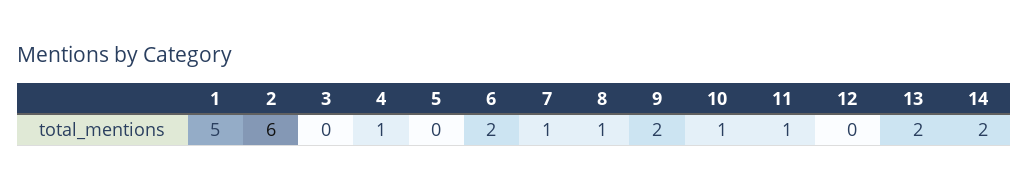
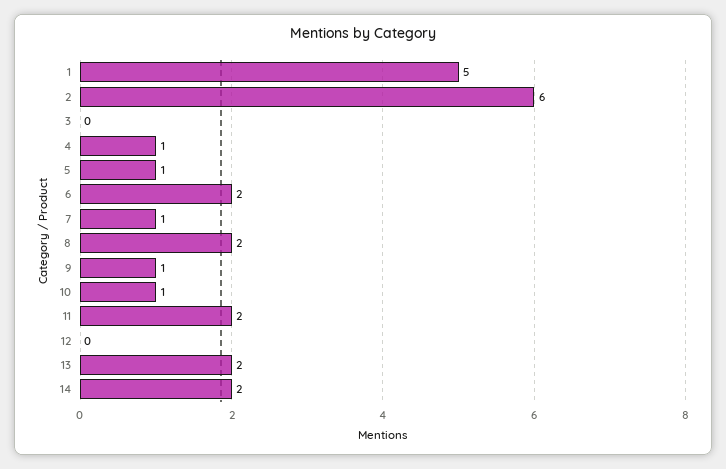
  {
    "1": 5,
    "2": 6,
    "3": 0,
    "4": 1,
-   "5": 0,
+   "5": 1,
    "6": 2,
    "7": 1,
-   "8": 1,
+   "8": 2,
-   "9": 2,
+   "9": 1,
    "10": 1,
-   "11": 1,
+   "11": 2,
    "12": 0,
    "13": 2,
    "14": 2
  }

